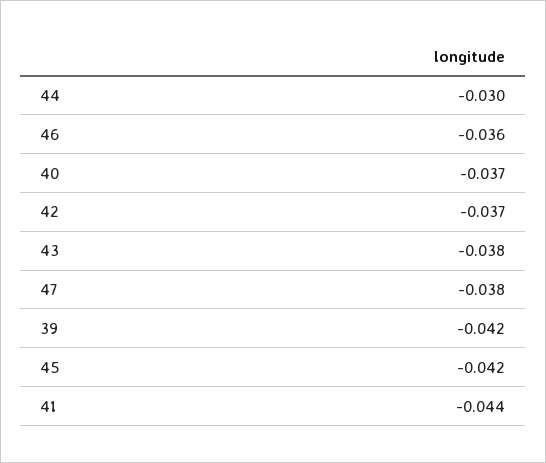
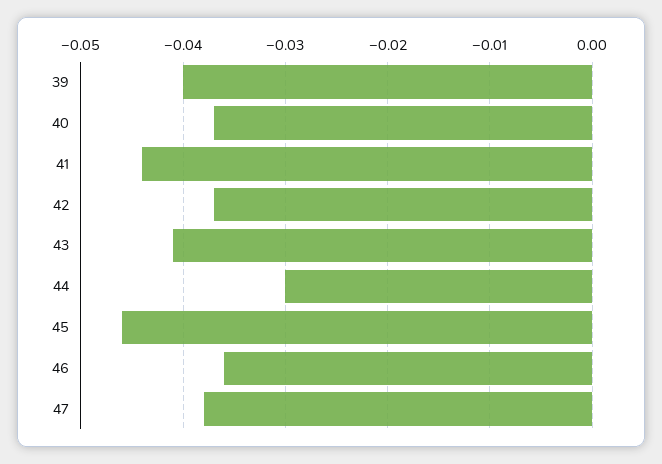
  {
    "44": -0.03,
    "46": -0.036,
    "40": -0.037,
    "42": -0.037,
-   "43": -0.038,
+   "43": -0.041,
    "47": -0.038,
-   "39": -0.042,
+   "39": -0.04,
-   "45": -0.042,
+   "45": -0.046,
    "41": -0.044
  }

